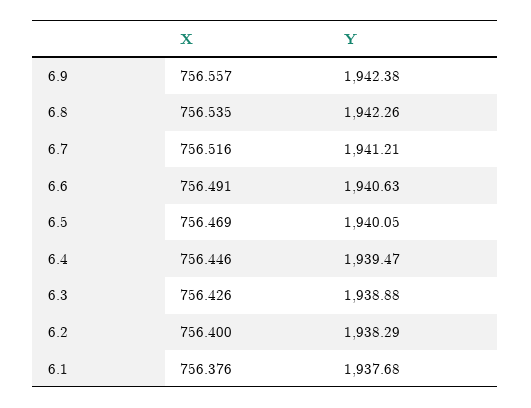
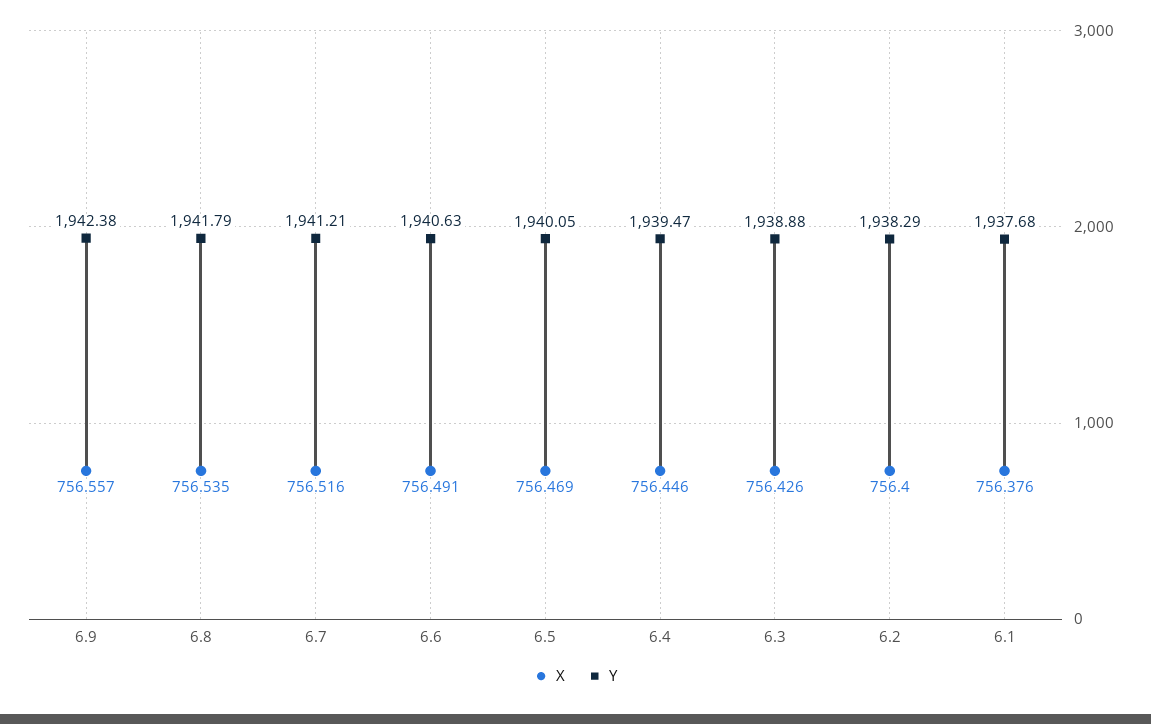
  {
    "X": {
      "6.9": 756.557,
      "6.8": 756.535,
      "6.7": 756.516,
      "6.6": 756.491,
      "6.5": 756.469,
      "6.4": 756.446,
      "6.3": 756.426,
      "6.2": 756.4,
      "6.1": 756.376
    },
    "Y": {
      "6.9": 1942.38,
-     "6.8": 1942.26,
+     "6.8": 1941.79,
      "6.7": 1941.21,
      "6.6": 1940.63,
      "6.5": 1940.05,
      "6.4": 1939.47,
      "6.3": 1938.88,
      "6.2": 1938.29,
      "6.1": 1937.68
    }
  }

